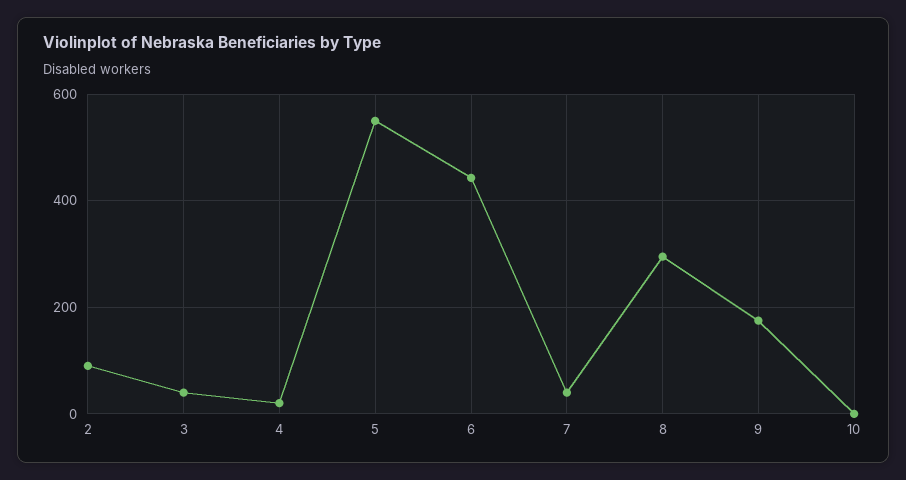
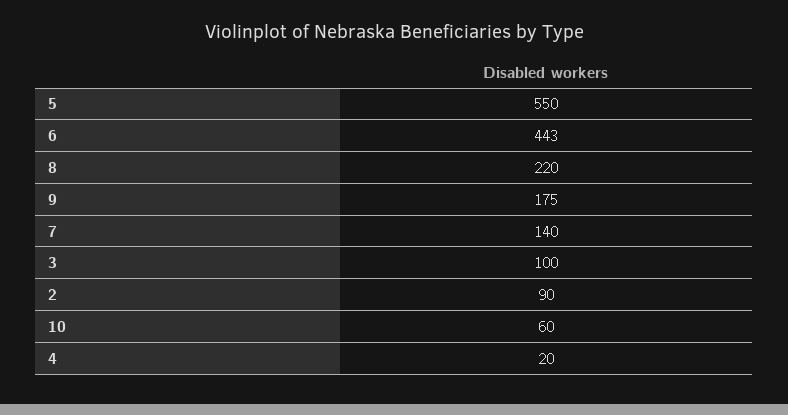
  {
    "2": 90,
-   "3": 40,
+   "3": 100,
    "4": 20,
    "5": 550,
    "6": 443,
-   "7": 40,
+   "7": 140,
-   "8": 300,
+   "8": 220,
    "9": 175,
-   "10": 0
+   "10": 60
  }

